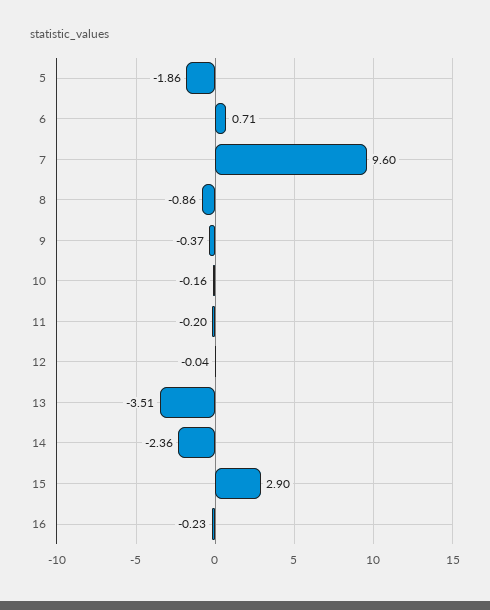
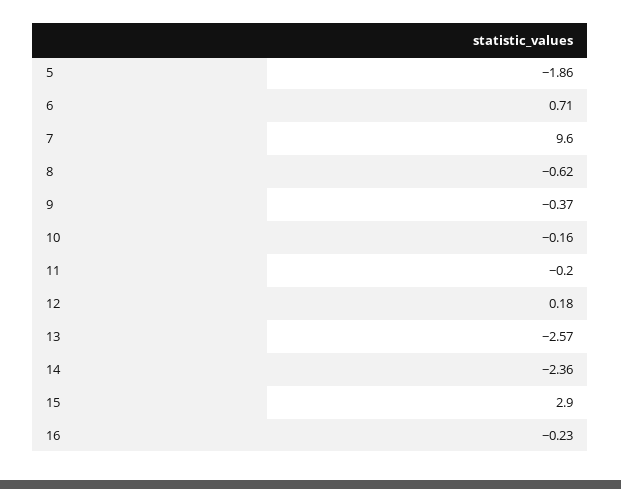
  {
    "5": -1.86,
    "6": 0.71,
    "7": 9.6,
-   "8": -0.86,
+   "8": -0.62,
    "9": -0.37,
    "10": -0.16,
    "11": -0.2,
-   "12": -0.04,
+   "12": 0.18,
-   "13": -3.51,
+   "13": -2.57,
    "14": -2.36,
    "15": 2.9,
    "16": -0.23
  }

